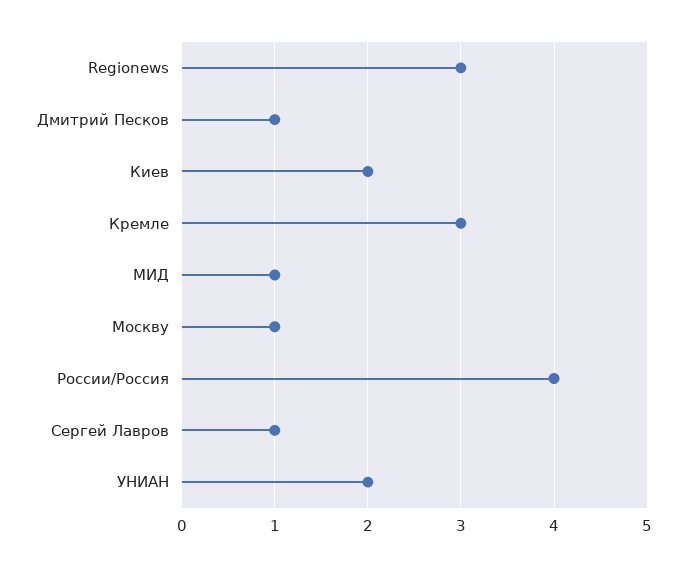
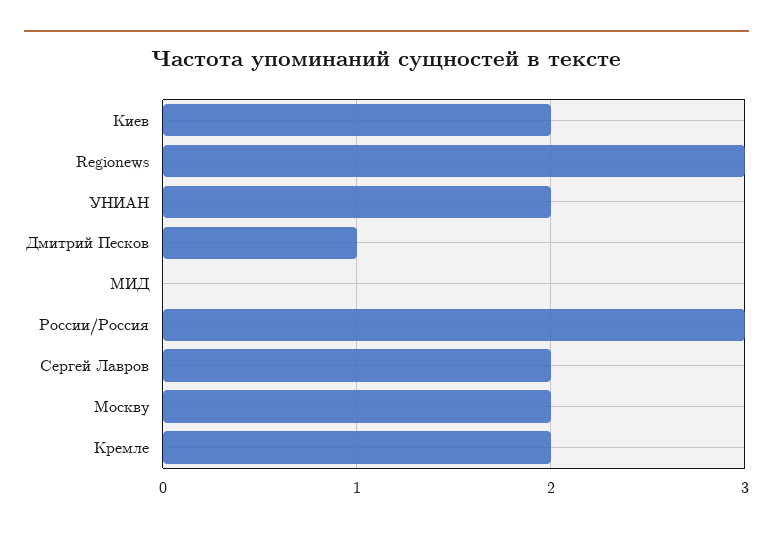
  {
    "Regionews": 3,
    "Дмитрий Песков": 1,
    "Киев": 2,
-   "Кремле": 3,
+   "Кремле": 2,
-   "МИД": 1,
+   "МИД": 0,
-   "Москву": 1,
+   "Москву": 2,
-   "России/Россия": 4,
+   "России/Россия": 3,
-   "Сергей Лавров": 1,
+   "Сергей Лавров": 2,
    "УНИАН": 2
  }

